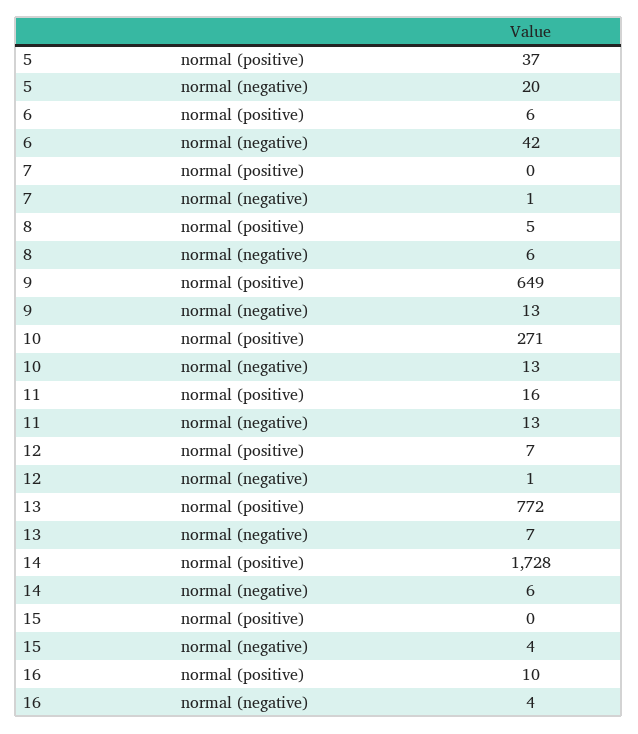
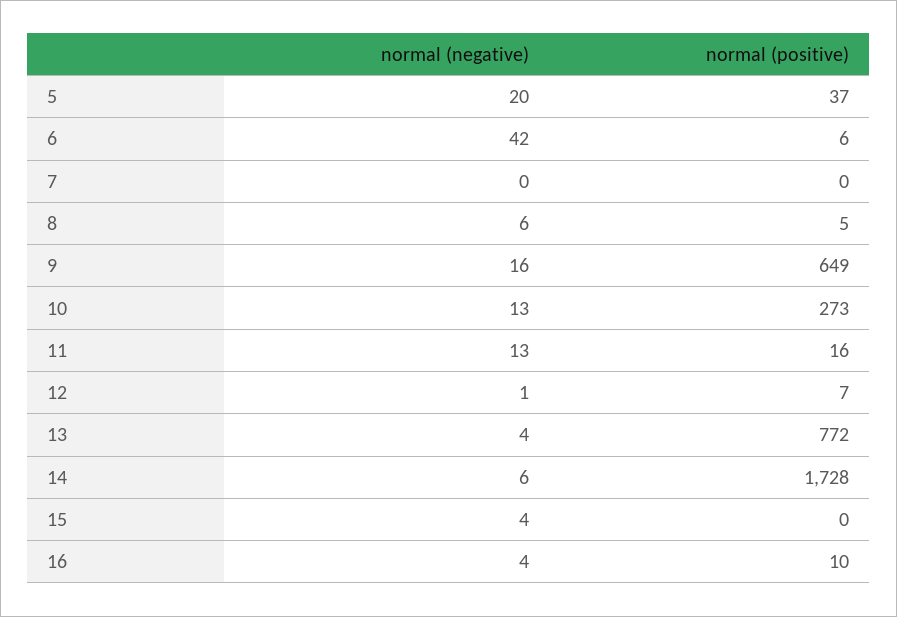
  {
    "5": {
      "normal (positive)": 37,
      "normal (negative)": 20
    },
    "6": {
      "normal (positive)": 6,
      "normal (negative)": 42
    },
    "7": {
      "normal (positive)": 0,
-     "normal (negative)": 1
+     "normal (negative)": 0
    },
    "8": {
      "normal (positive)": 5,
      "normal (negative)": 6
    },
    "9": {
      "normal (positive)": 649,
-     "normal (negative)": 13
+     "normal (negative)": 16
    },
    "10": {
-     "normal (positive)": 271,
+     "normal (positive)": 273,
      "normal (negative)": 13
    },
    "11": {
      "normal (positive)": 16,
      "normal (negative)": 13
    },
    "12": {
      "normal (positive)": 7,
      "normal (negative)": 1
    },
    "13": {
      "normal (positive)": 772,
-     "normal (negative)": 7
+     "normal (negative)": 4
    },
    "14": {
      "normal (positive)": 1728,
      "normal (negative)": 6
    },
    "15": {
      "normal (positive)": 0,
      "normal (negative)": 4
    },
    "16": {
      "normal (positive)": 10,
      "normal (negative)": 4
    }
  }

